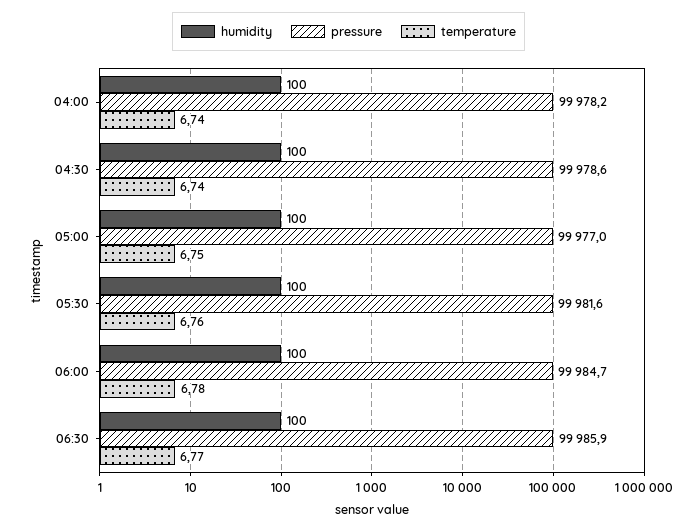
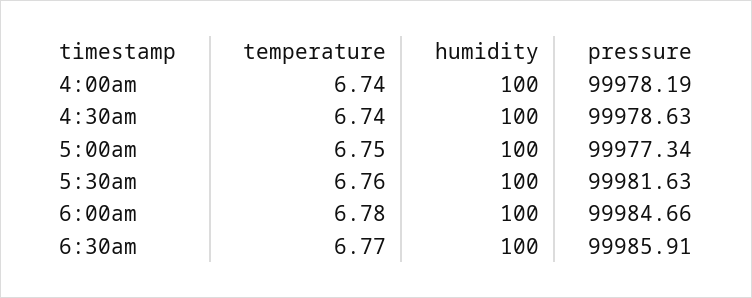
  {
    "humidity": {
      "04:00": 100,
      "04:30": 100,
      "05:00": 100,
      "05:30": 100,
      "06:00": 100,
      "06:30": 100
    },
    "pressure": {
      "04:00": 99978.19,
      "04:30": 99978.63,
-     "05:00": 99977,
+     "05:00": 99977.34,
      "05:30": 99981.63,
      "06:00": 99984.66,
      "06:30": 99985.91
    },
    "temperature": {
      "04:00": 6.74,
      "04:30": 6.74,
      "05:00": 6.75,
      "05:30": 6.76,
      "06:00": 6.78,
      "06:30": 6.77
    }
  }

